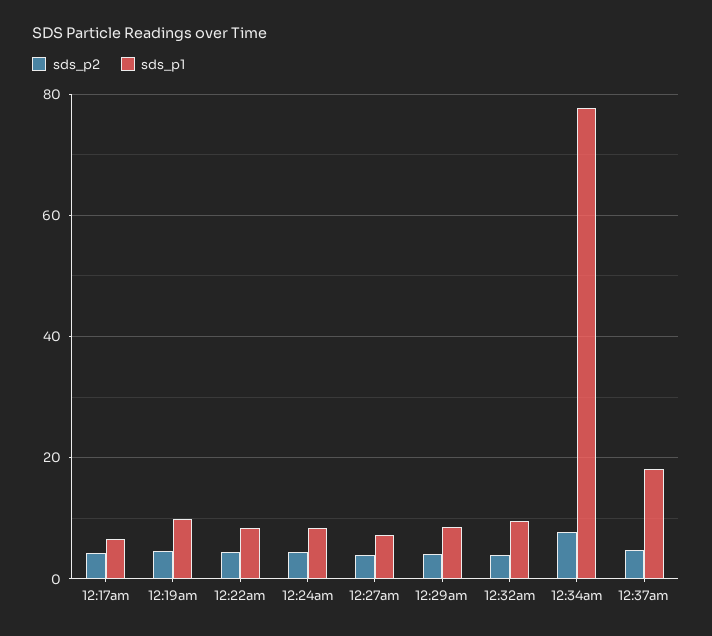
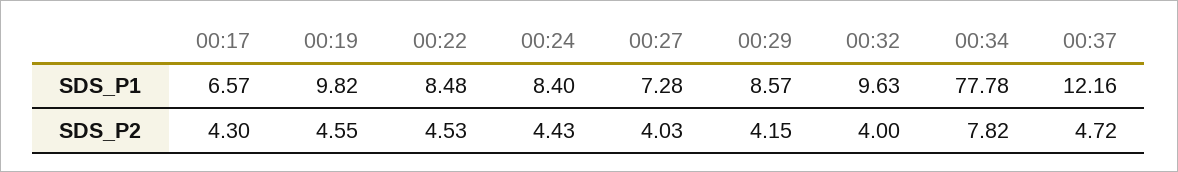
  {
    "sds_p2": {
      "12:17am": 4.3,
      "12:19am": 4.55,
      "12:22am": 4.53,
      "12:24am": 4.43,
      "12:27am": 4.03,
      "12:29am": 4.15,
      "12:32am": 4,
      "12:34am": 7.82,
      "12:37am": 4.72
    },
    "sds_p1": {
      "12:17am": 6.57,
      "12:19am": 9.82,
      "12:22am": 8.48,
      "12:24am": 8.4,
      "12:27am": 7.28,
      "12:29am": 8.57,
      "12:32am": 9.63,
      "12:34am": 77.78,
-     "12:37am": 18
+     "12:37am": 12.16
    }
  }

